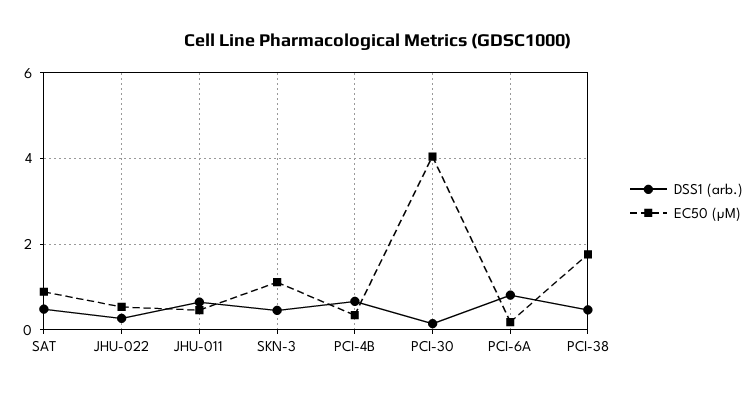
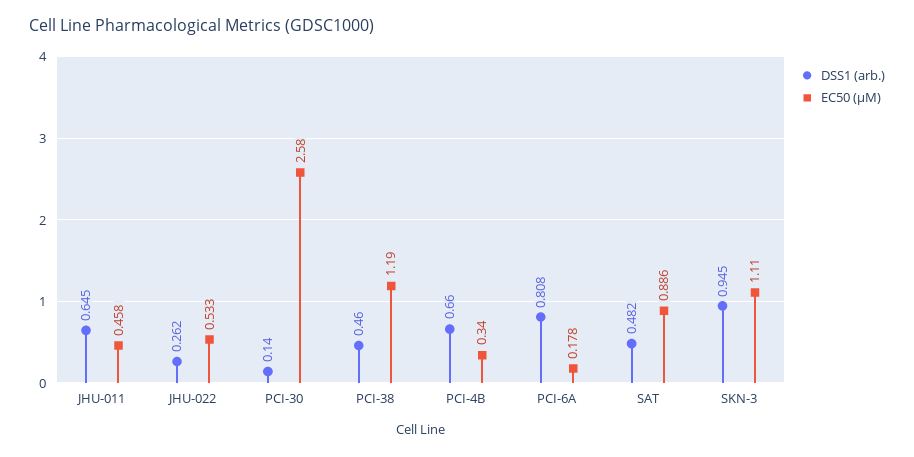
  {
    "DSS1 (arb.)": {
      "SAT": 0.482,
      "JHU-022": 0.262,
      "JHU-011": 0.645,
-     "SKN-3": 0.4,
+     "SKN-3": 0.945,
      "PCI-4B": 0.66,
      "PCI-30": 0.14,
      "PCI-6A": 0.808,
      "PCI-38": 0.46
    },
    "EC50 (µM)": {
      "SAT": 0.886,
      "JHU-022": 0.533,
      "JHU-011": 0.458,
      "SKN-3": 1.11,
      "PCI-4B": 0.34,
-     "PCI-30": 4,
+     "PCI-30": 2.58,
      "PCI-6A": 0.178,
-     "PCI-38": 1.8
+     "PCI-38": 1.19
    }
  }

